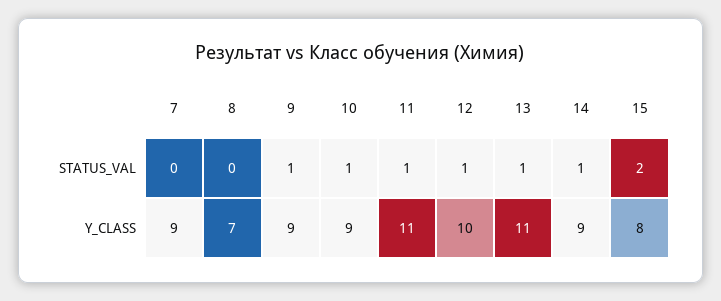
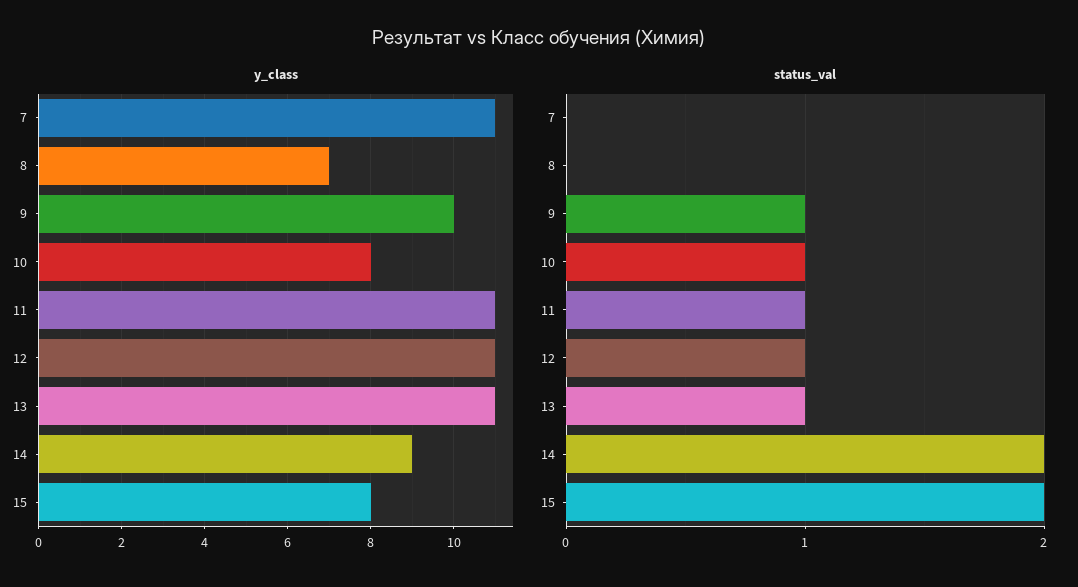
  {
    "STATUS_VAL": {
      "7": 0,
      "8": 0,
      "9": 1,
      "10": 1,
      "11": 1,
      "12": 1,
      "13": 1,
-     "14": 1,
+     "14": 2,
      "15": 2
    },
    "Y_CLASS": {
-     "7": 9,
+     "7": 11,
      "8": 7,
-     "9": 9,
+     "9": 10,
-     "10": 9,
+     "10": 8,
      "11": 11,
-     "12": 10,
+     "12": 11,
      "13": 11,
      "14": 9,
      "15": 8
    }
  }

